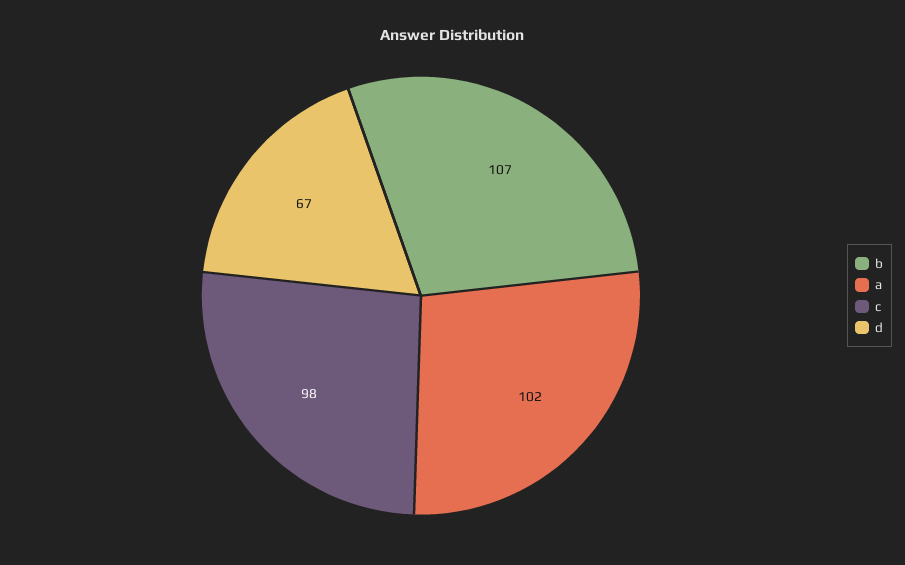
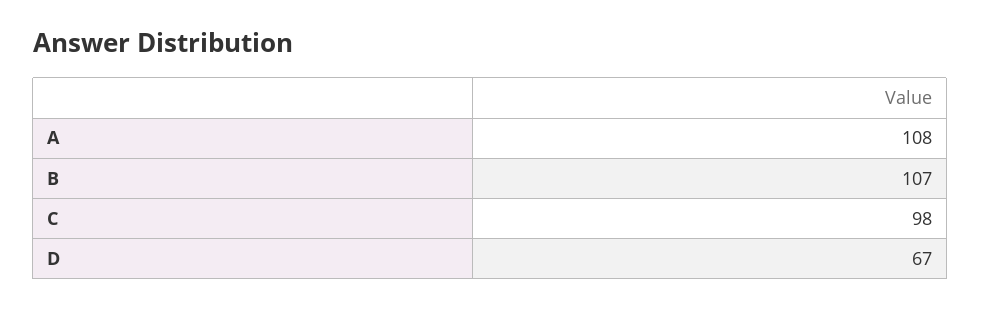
  {
    "b": 107,
-   "a": 102,
+   "a": 108,
    "c": 98,
    "d": 67
  }

